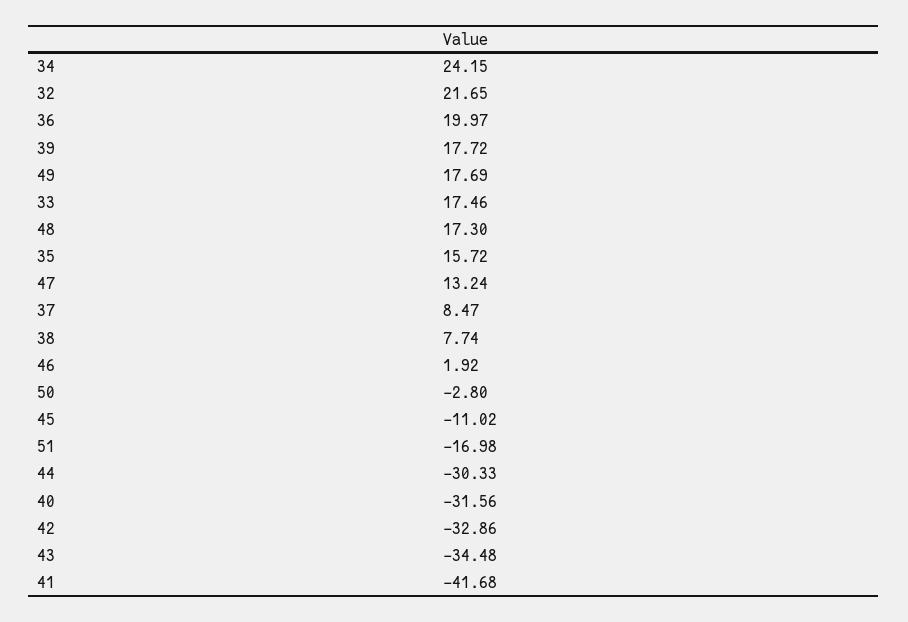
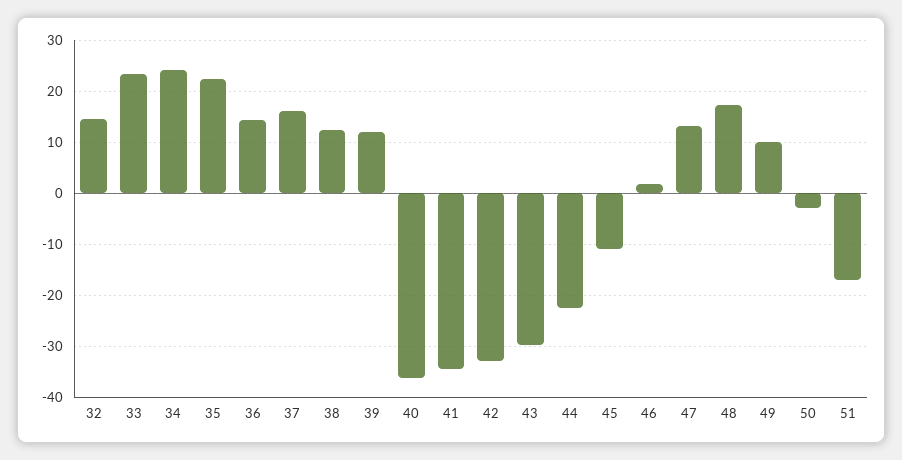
  {
    "34": 24.15,
-   "32": 21.65,
+   "32": 14,
-   "36": 19.97,
+   "36": 14,
-   "39": 17.72,
+   "39": 12,
-   "49": 17.69,
+   "49": 10,
-   "33": 17.46,
+   "33": 24,
    "48": 17.3,
-   "35": 15.72,
+   "35": 22,
    "47": 13.24,
-   "37": 8.47,
+   "37": 16,
-   "38": 7.74,
+   "38": 12,
    "46": 1.92,
    "50": -2.8,
    "45": -11.02,
    "51": -16.98,
-   "44": -30.33,
+   "44": -22,
-   "40": -31.56,
+   "40": -36,
    "42": -32.86,
-   "43": -34.48,
+   "43": -30,
-   "41": -41.68
+   "41": -34
  }

